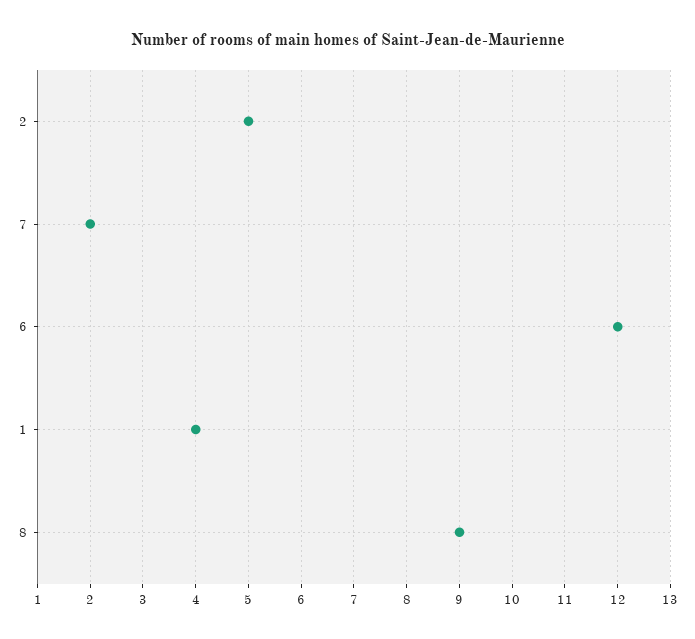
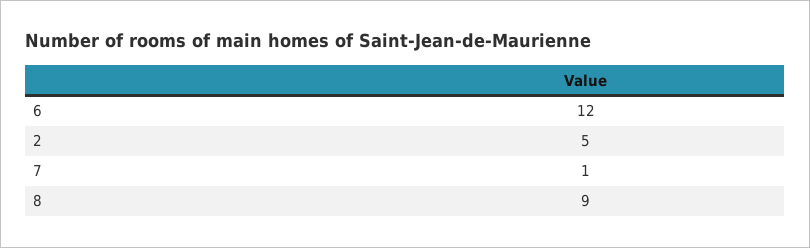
  {
    "2": 5,
-   "7": 2,
+   "7": 1,
    "6": 12,
-   "1": 4,
    "8": 9
  }

